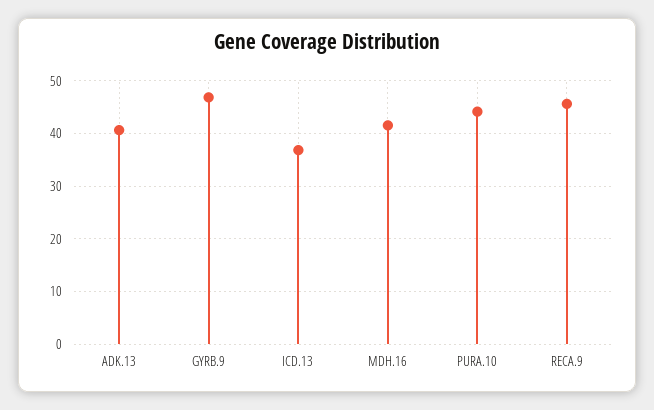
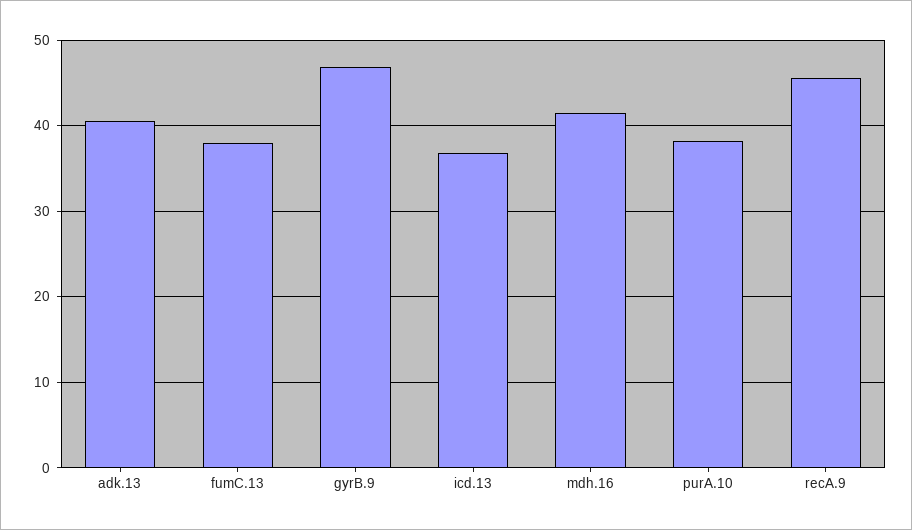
  {
    "ADK.13": 41,
    "GYRB.9": 47,
    "ICD.13": 37,
    "MDH.16": 42,
-   "PURA.10": 44,
+   "PURA.10": 38,
-   "RECA.9": 46
+   "RECA.9": 46,
+   "fumC.13": 38
  }

